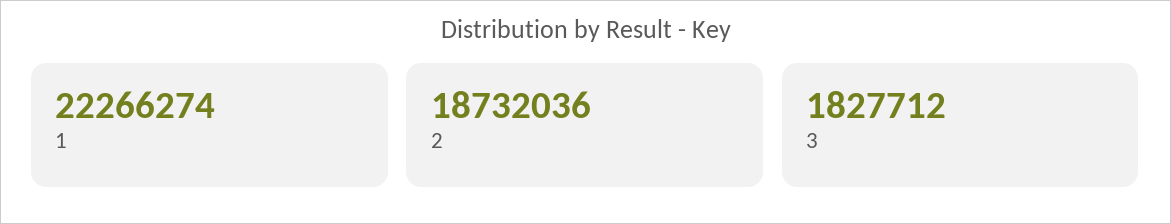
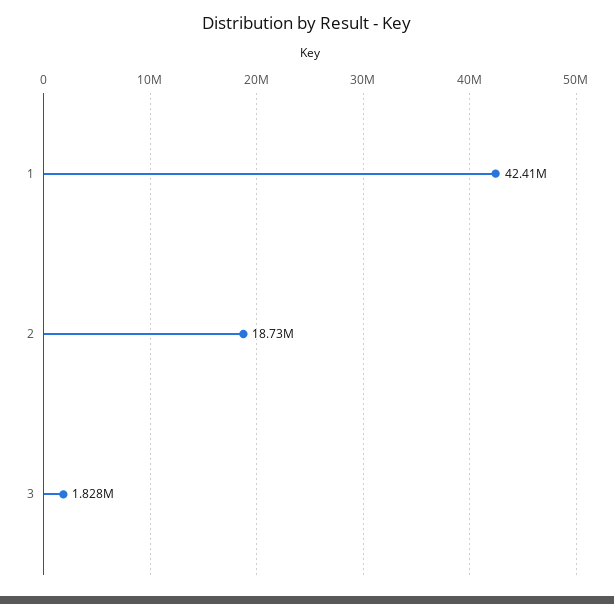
  {
-   "1": 22266274,
+   "1": 42410000,
    "2": 18732036,
    "3": 1827712
  }

